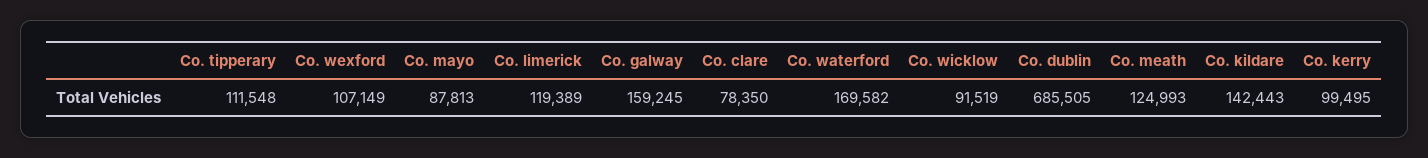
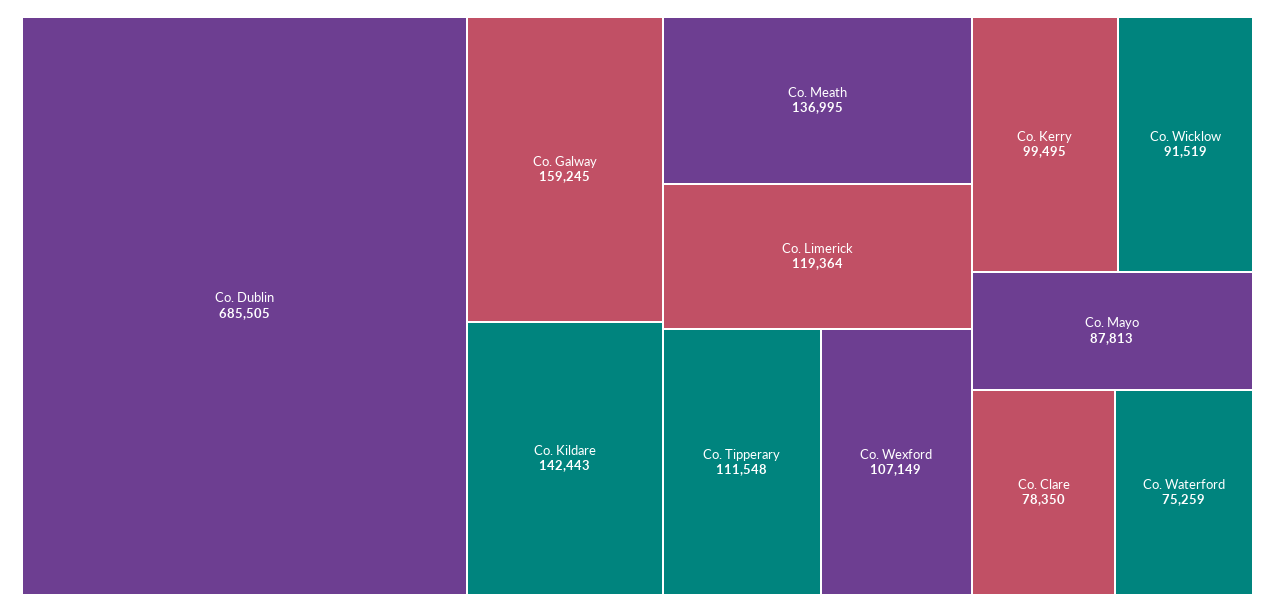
  {
    "Co. tipperary": 111548,
    "Co. wexford": 107149,
    "Co. mayo": 87813,
-   "Co. limerick": 119389,
+   "Co. limerick": 119364,
    "Co. galway": 159245,
    "Co. clare": 78350,
-   "Co. waterford": 169582,
+   "Co. waterford": 75259,
    "Co. wicklow": 91519,
    "Co. dublin": 685505,
-   "Co. meath": 124993,
+   "Co. meath": 136995,
    "Co. kildare": 142443,
    "Co. kerry": 99495
  }

